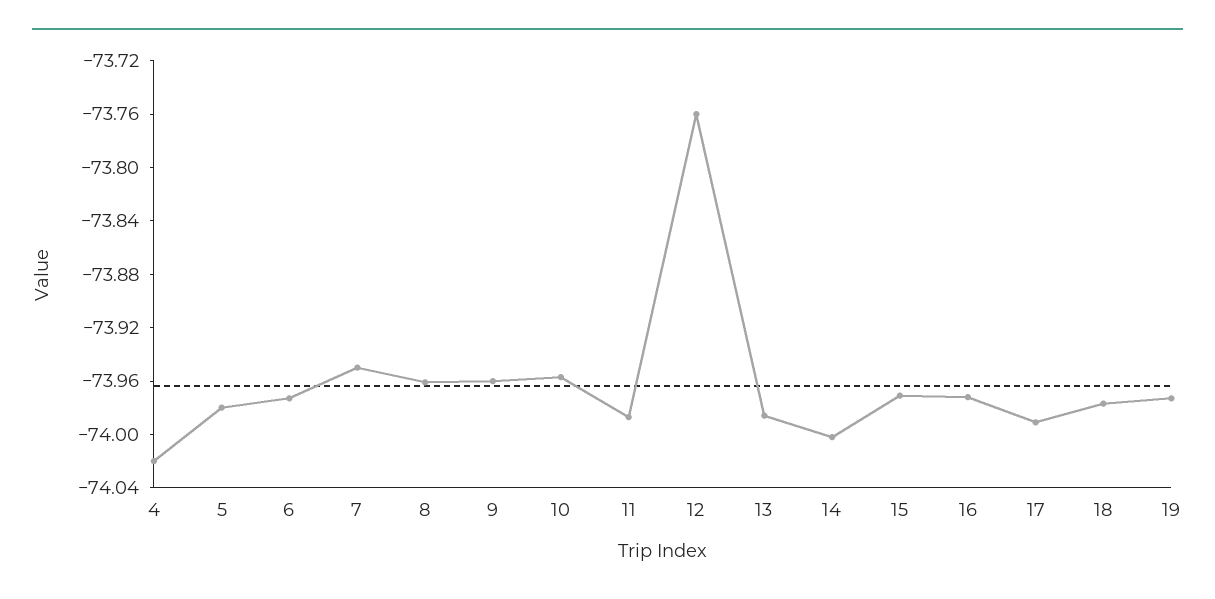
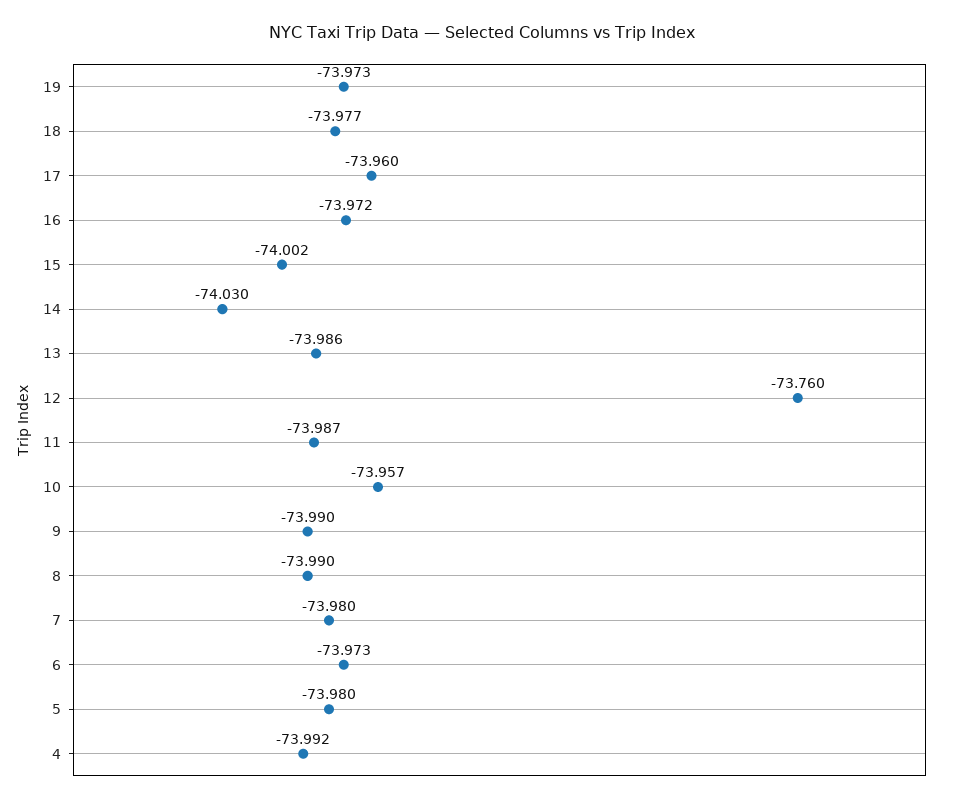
  {
-   "4": -74.02,
+   "4": -73.992,
    "5": -73.98,
    "6": -73.973,
-   "7": -73.95,
+   "7": -73.98,
-   "8": -73.96,
+   "8": -73.99,
-   "9": -73.96,
+   "9": -73.99,
    "10": -73.957,
    "11": -73.987,
    "12": -73.76,
    "13": -73.986,
-   "14": -74,
+   "14": -74.03,
-   "15": -73.97,
+   "15": -74.002,
    "16": -73.972,
-   "17": -73.99,
+   "17": -73.96,
    "18": -73.977,
    "19": -73.973
  }

